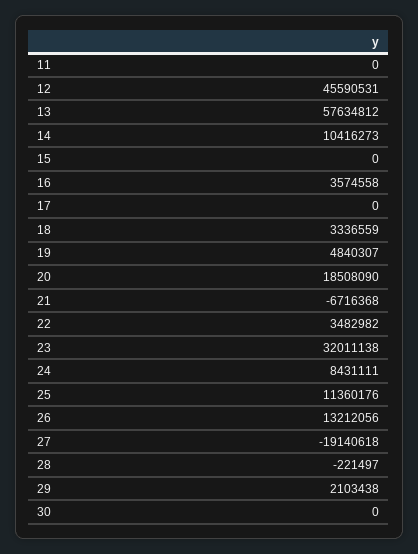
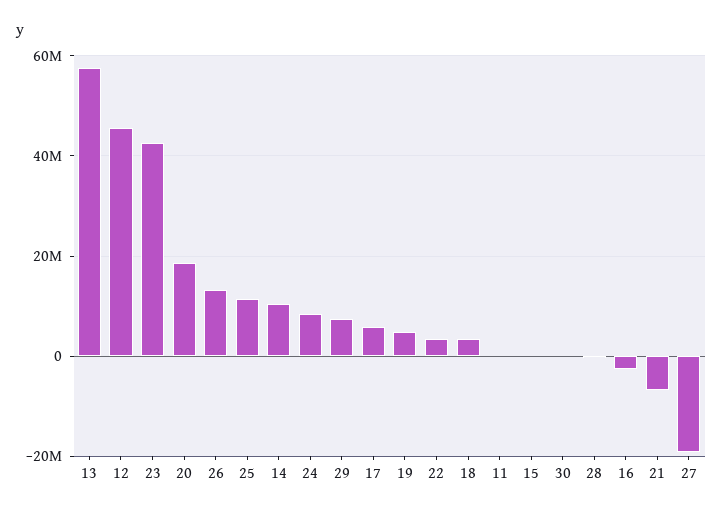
  {
    "11": 0,
    "12": 45590531,
    "13": 57634812,
    "14": 10416273,
    "15": 0,
-   "16": 3574558,
+   "16": -2000000,
-   "17": 0,
+   "17": 6000000,
    "18": 3336559,
    "19": 4840307,
    "20": 18508090,
    "21": -6716368,
    "22": 3482982,
-   "23": 32011138,
+   "23": 42000000,
    "24": 8431111,
    "25": 11360176,
    "26": 13212056,
    "27": -19140618,
    "28": -221497,
-   "29": 2103438,
+   "29": 8000000,
    "30": 0
  }

